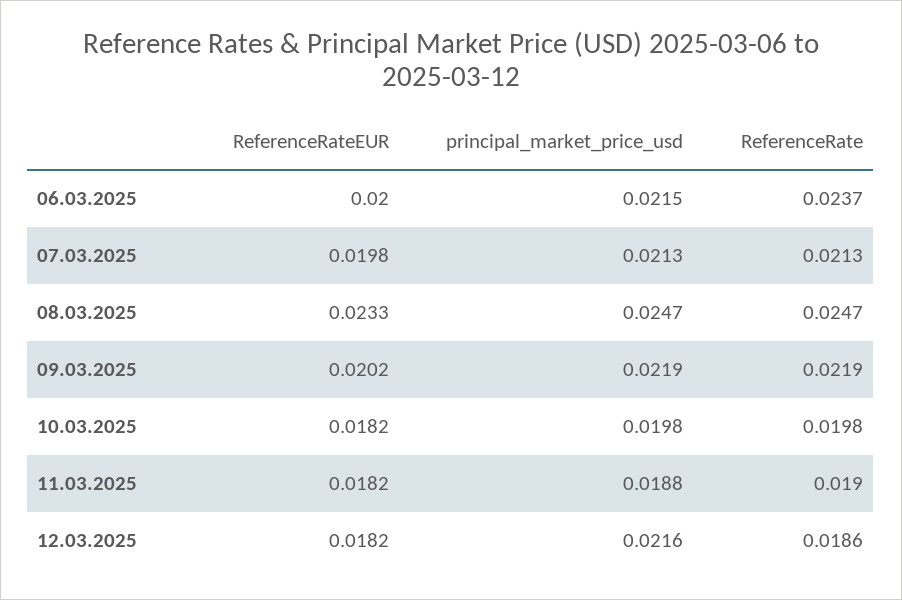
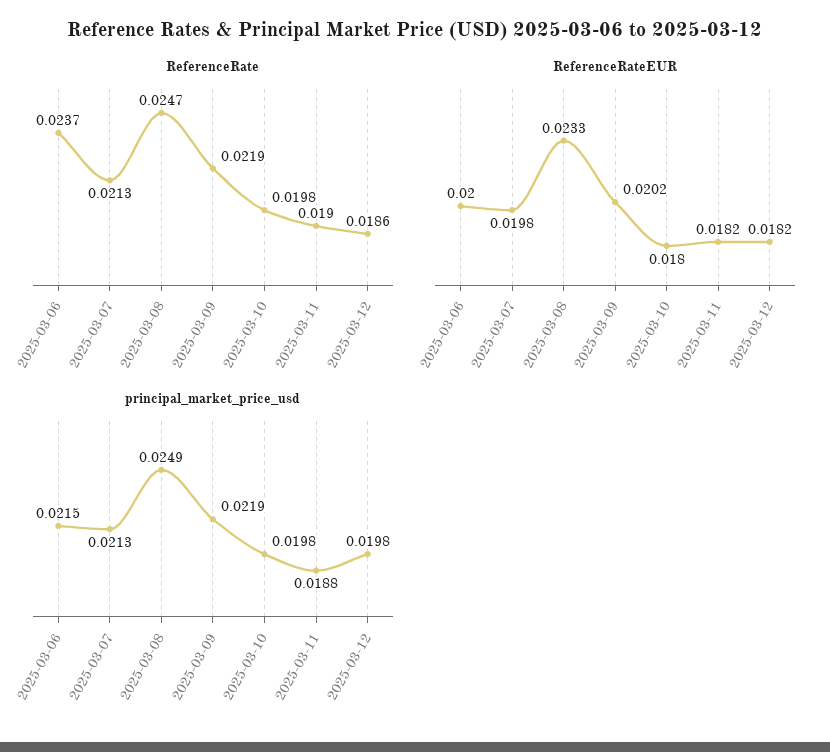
  {
    "ReferenceRateEUR": {
      "06.03.2025": 0.02,
      "07.03.2025": 0.0198,
      "08.03.2025": 0.0233,
      "09.03.2025": 0.0202,
-     "10.03.2025": 0.0182,
+     "10.03.2025": 0.018,
      "11.03.2025": 0.0182,
      "12.03.2025": 0.0182
    },
    "principal_market_price_usd": {
      "06.03.2025": 0.0215,
      "07.03.2025": 0.0213,
-     "08.03.2025": 0.0247,
+     "08.03.2025": 0.0249,
      "09.03.2025": 0.0219,
      "10.03.2025": 0.0198,
      "11.03.2025": 0.0188,
-     "12.03.2025": 0.0216
+     "12.03.2025": 0.0198
    },
    "ReferenceRate": {
      "06.03.2025": 0.0237,
      "07.03.2025": 0.0213,
      "08.03.2025": 0.0247,
      "09.03.2025": 0.0219,
      "10.03.2025": 0.0198,
      "11.03.2025": 0.019,
      "12.03.2025": 0.0186
    }
  }

